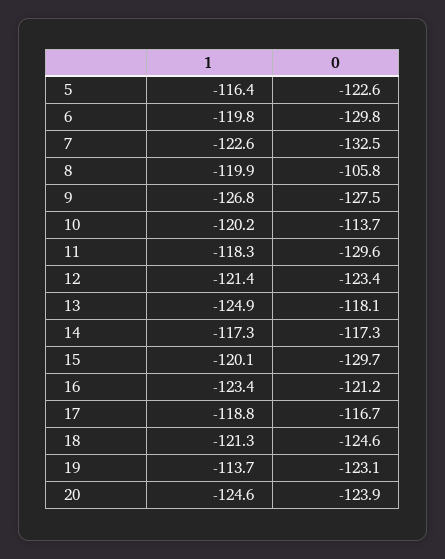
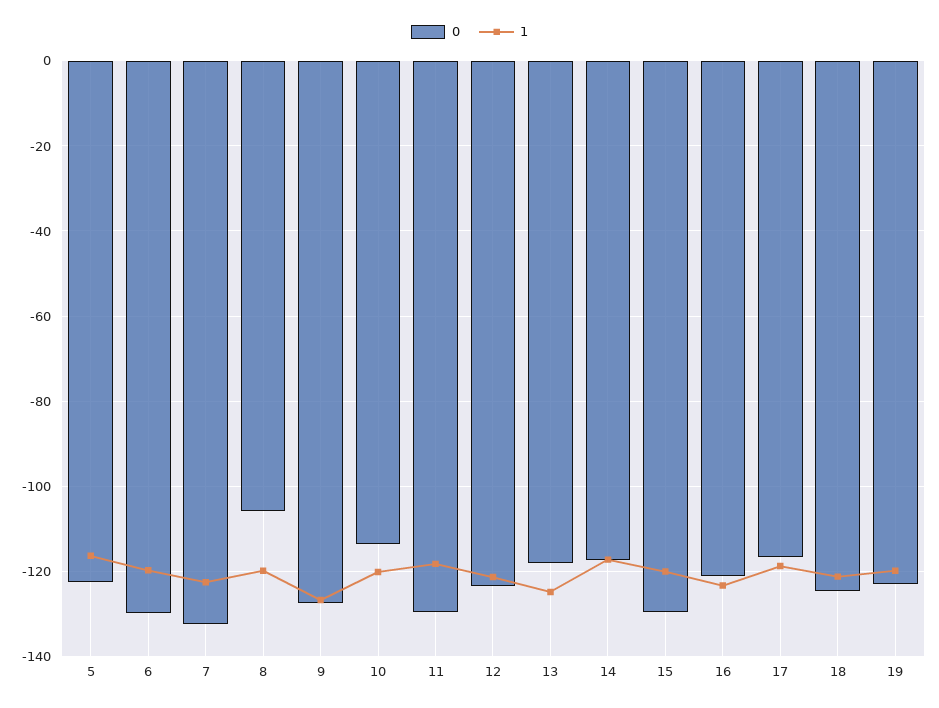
  {
    "1": {
      "5": -116.4,
      "6": -119.8,
      "7": -122.6,
      "8": -119.9,
      "9": -126.8,
      "10": -120.2,
      "11": -118.3,
      "12": -121.4,
      "13": -124.9,
      "14": -117.3,
      "15": -120.1,
      "16": -123.4,
      "17": -118.8,
      "18": -121.3,
-     "19": -113.7,
+     "19": -120
-     "20": -124.6
    },
    "0": {
      "5": -122.6,
      "6": -129.8,
      "7": -132.5,
      "8": -105.8,
      "9": -127.5,
      "10": -113.7,
      "11": -129.6,
      "12": -123.4,
      "13": -118.1,
      "14": -117.3,
      "15": -129.7,
      "16": -121.2,
      "17": -116.7,
      "18": -124.6,
-     "19": -123.1,
+     "19": -123.1
-     "20": -123.9
    }
  }

